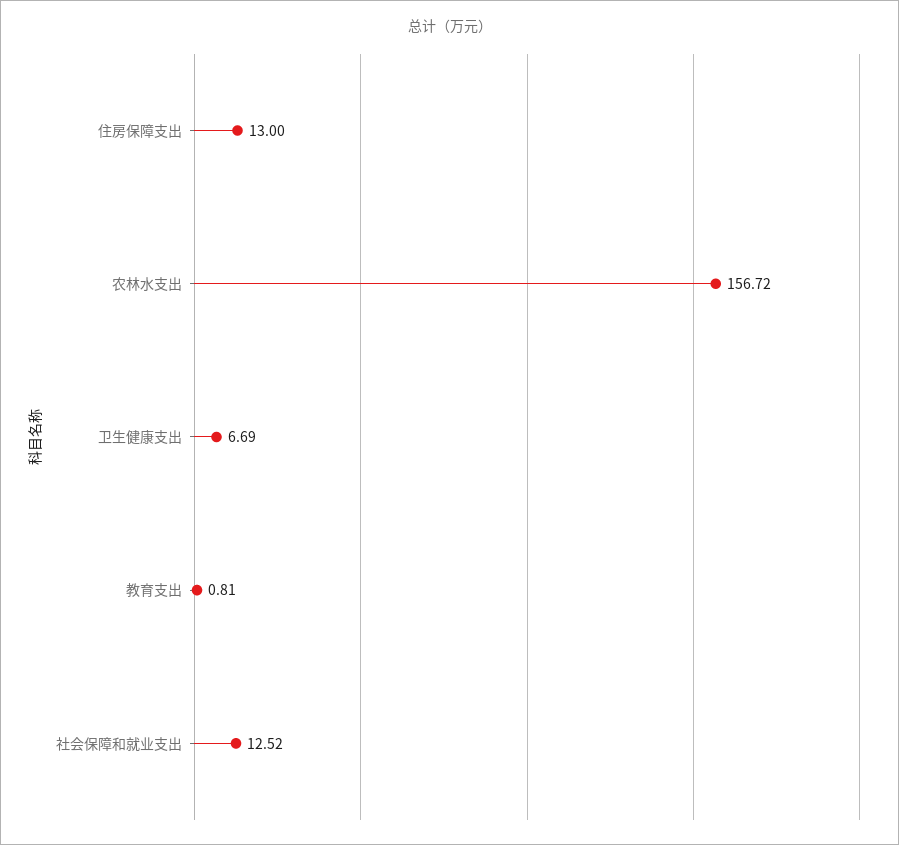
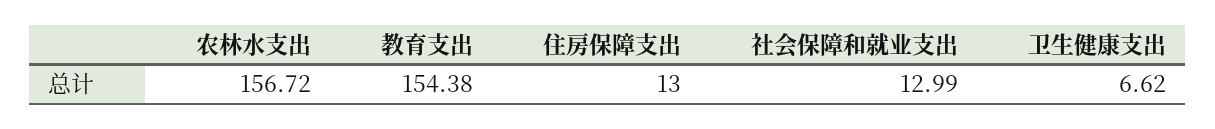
  {
    "住房保障支出": 13,
    "农林水支出": 156.72,
-   "卫生健康支出": 6.69,
+   "卫生健康支出": 6.62,
-   "教育支出": 0.81,
+   "教育支出": 154.38,
-   "社会保障和就业支出": 12.52
+   "社会保障和就业支出": 12.99
  }

